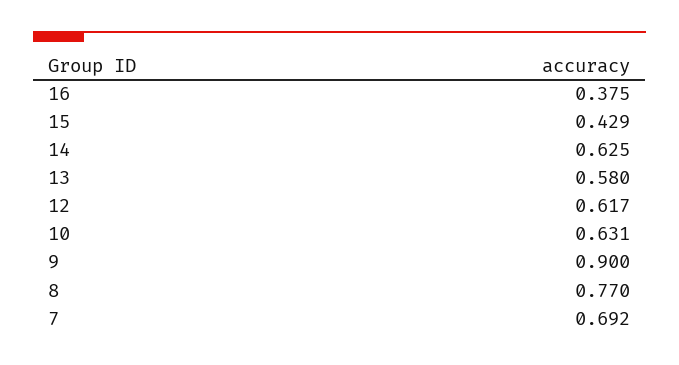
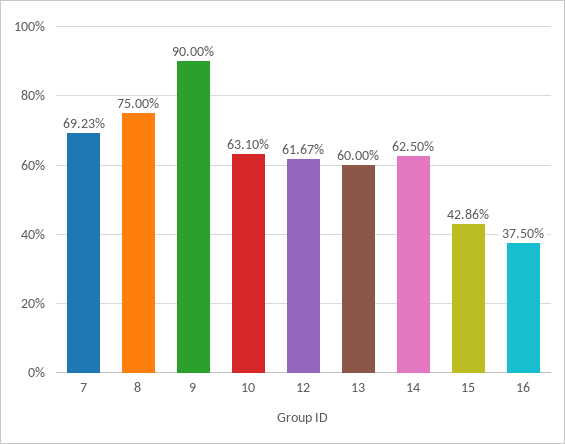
  {
    "16": 0.375,
    "15": 0.4286,
    "14": 0.625,
-   "13": 0.58,
+   "13": 0.6,
    "12": 0.6167,
    "10": 0.631,
    "9": 0.9,
-   "8": 0.77,
+   "8": 0.75,
    "7": 0.6923
  }

